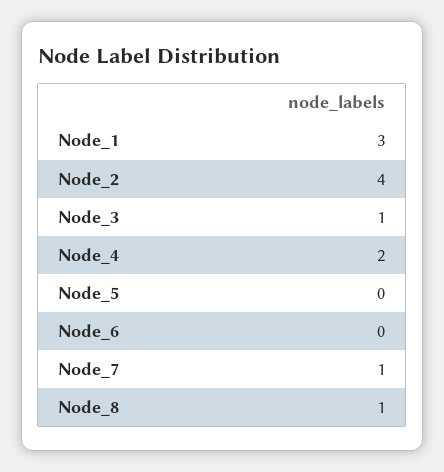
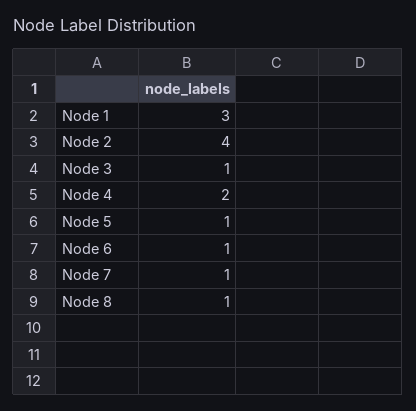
  {
    "Node_1": 3,
    "Node_2": 4,
    "Node_3": 1,
    "Node_4": 2,
-   "Node_5": 0,
+   "Node_5": 1,
-   "Node_6": 0,
+   "Node_6": 1,
    "Node_7": 1,
    "Node_8": 1
  }

